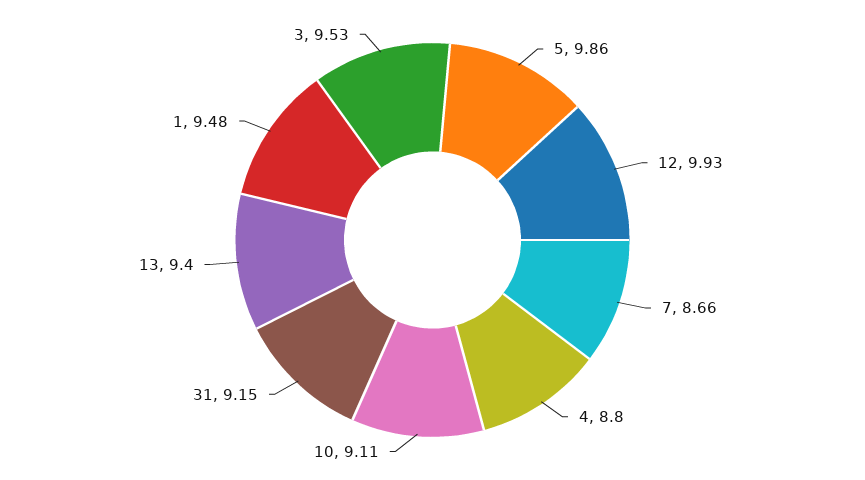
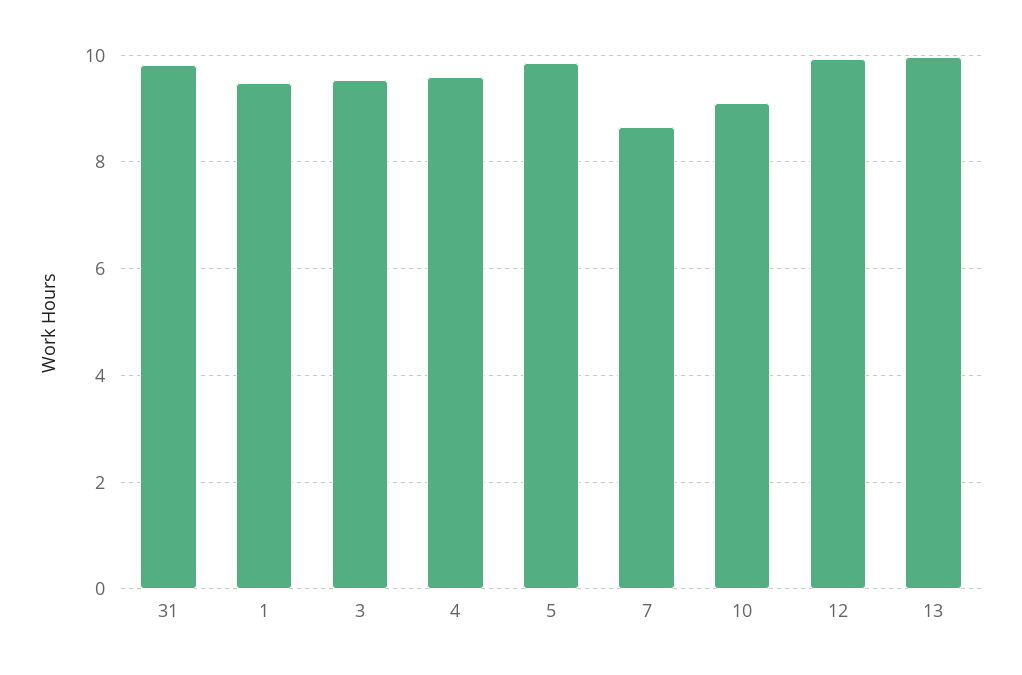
  {
    "5": 9.86,
    "12": 9.93,
    "7": 8.66,
-   "4": 8.8,
+   "4": 9.6,
    "10": 9.11,
-   "31": 9.15,
+   "31": 9.8,
-   "13": 9.4,
+   "13": 10,
    "1": 9.48,
    "3": 9.53
  }

